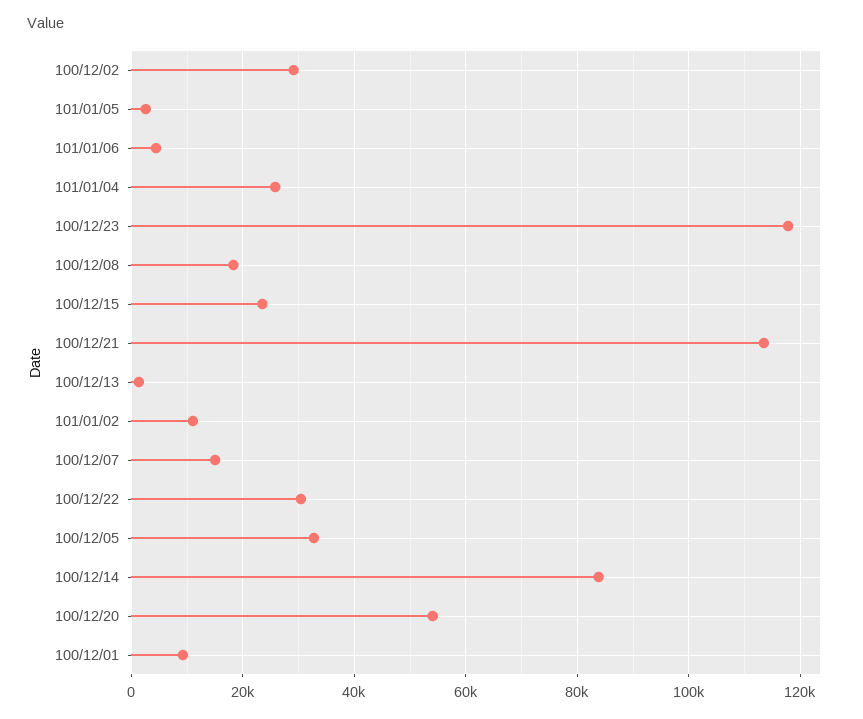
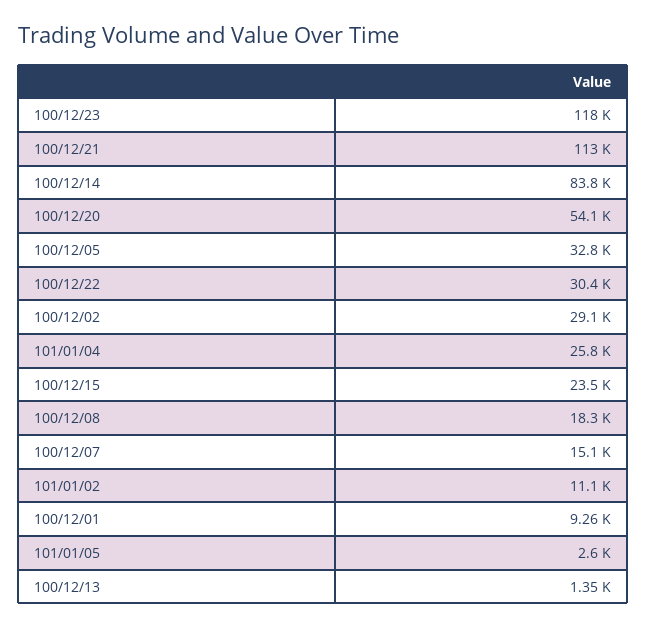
  {
    "100/12/02": 29100,
    "101/01/05": 2600,
-   "101/01/06": 4000,
    "101/01/04": 25800,
    "100/12/23": 118000,
    "100/12/08": 18300,
    "100/12/15": 23500,
    "100/12/21": 113000,
    "100/12/13": 1350,
    "101/01/02": 11100,
    "100/12/07": 15100,
    "100/12/22": 30400,
    "100/12/05": 32800,
    "100/12/14": 83800,
    "100/12/20": 54100,
    "100/12/01": 9260
  }

